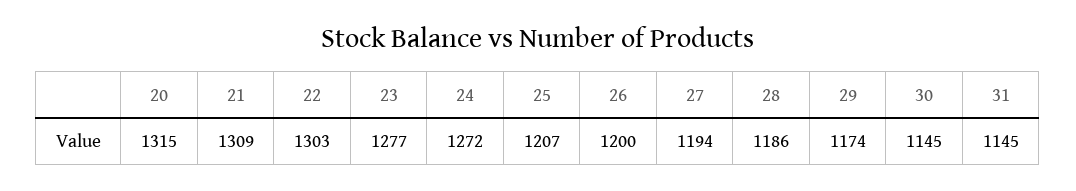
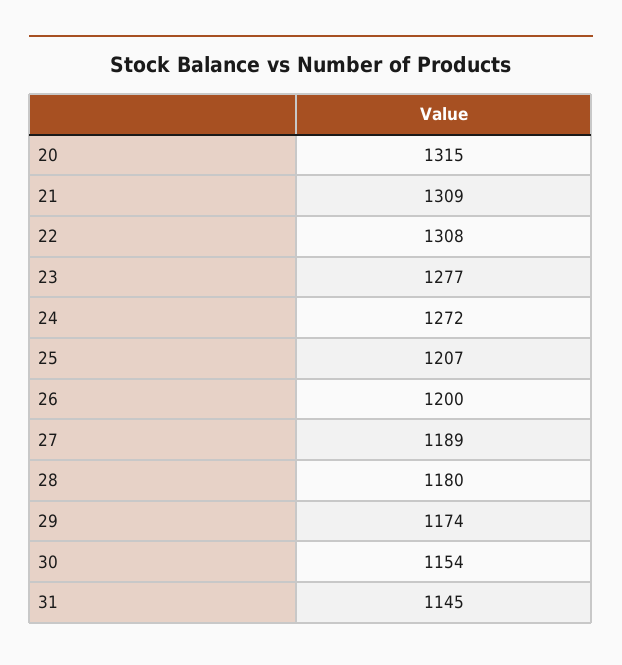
  {
    "20": 1315,
    "21": 1309,
-   "22": 1303,
+   "22": 1308,
    "23": 1277,
    "24": 1272,
    "25": 1207,
    "26": 1200,
-   "27": 1194,
+   "27": 1189,
-   "28": 1186,
+   "28": 1180,
    "29": 1174,
-   "30": 1145,
+   "30": 1154,
    "31": 1145
  }

